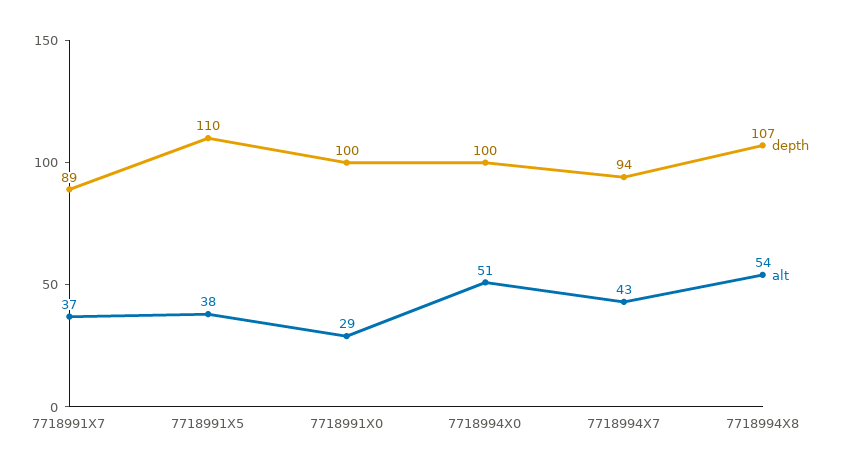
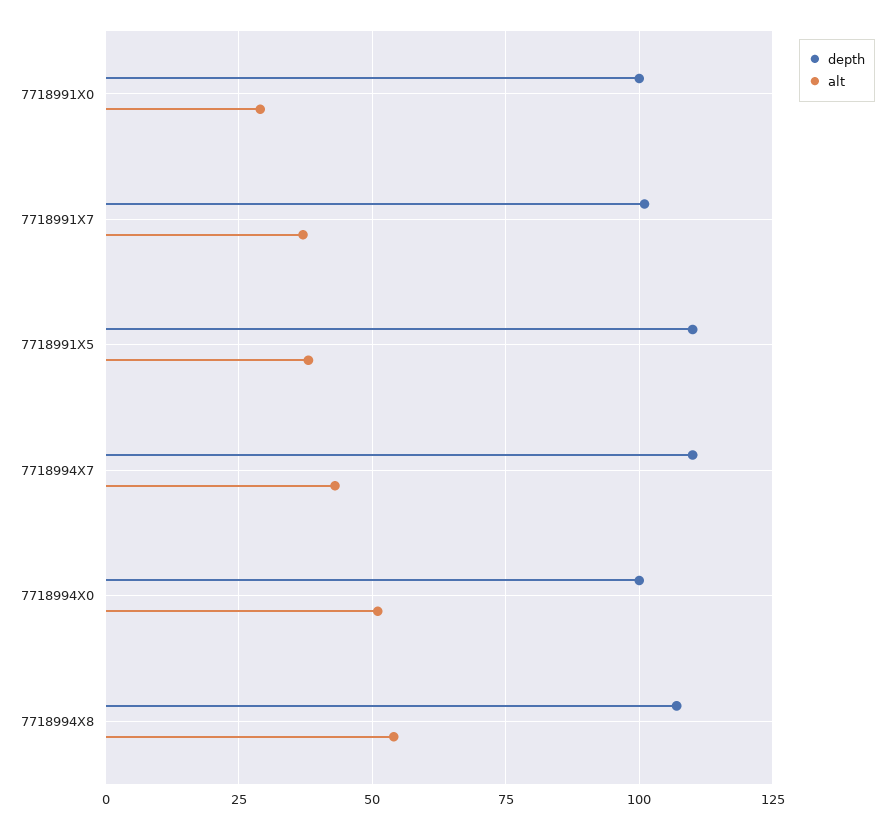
  {
    "depth": {
-     "7718991X7": 89,
+     "7718991X7": 100,
      "7718991X5": 110,
      "7718991X0": 100,
      "7718994X0": 100,
-     "7718994X7": 94,
+     "7718994X7": 110,
      "7718994X8": 107
    },
    "alt": {
      "7718991X7": 37,
      "7718991X5": 38,
      "7718991X0": 29,
      "7718994X0": 51,
      "7718994X7": 43,
      "7718994X8": 54
    }
  }

